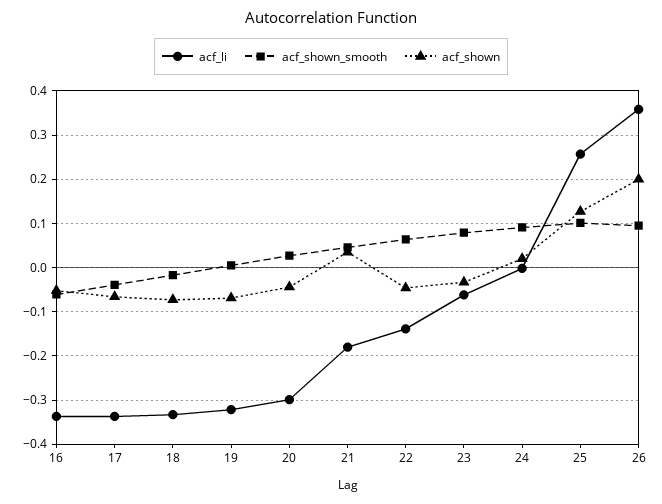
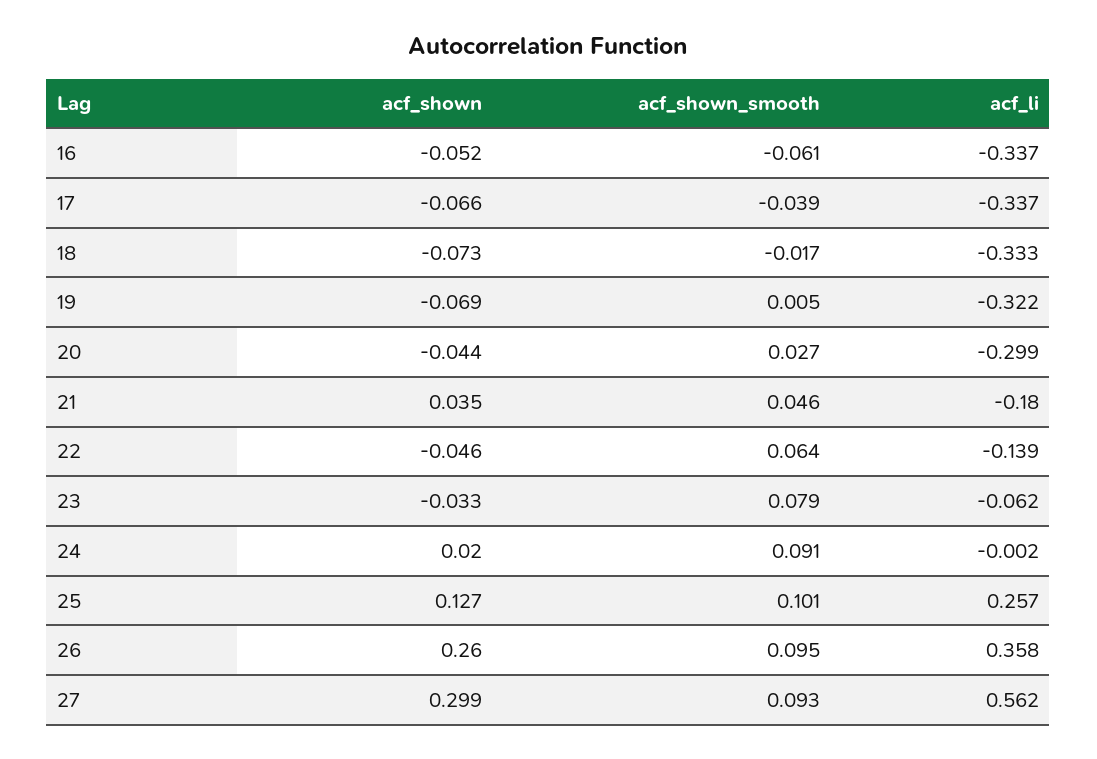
  {
    "acf_li": {
      "16": -0.337,
      "17": -0.337,
      "18": -0.333,
      "19": -0.322,
      "20": -0.299,
      "21": -0.18,
      "22": -0.139,
      "23": -0.062,
      "24": -0.002,
      "25": 0.257,
-     "26": 0.358
+     "26": 0.358,
+     "27": 0.562
    },
    "acf_shown_smooth": {
      "16": -0.061,
      "17": -0.039,
      "18": -0.017,
      "19": 0.005,
      "20": 0.027,
      "21": 0.046,
      "22": 0.064,
      "23": 0.079,
      "24": 0.091,
      "25": 0.101,
-     "26": 0.095
+     "26": 0.095,
+     "27": 0.093
    },
    "acf_shown": {
      "16": -0.052,
      "17": -0.066,
      "18": -0.073,
      "19": -0.069,
      "20": -0.044,
      "21": 0.035,
      "22": -0.046,
      "23": -0.033,
      "24": 0.02,
      "25": 0.127,
-     "26": 0.2
+     "26": 0.26,
+     "27": 0.299
    }
  }

